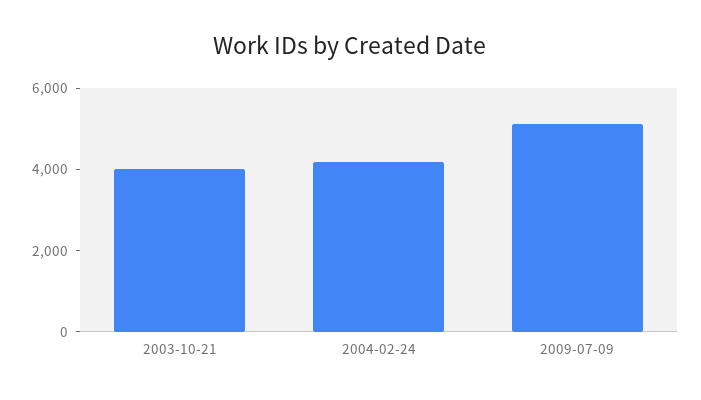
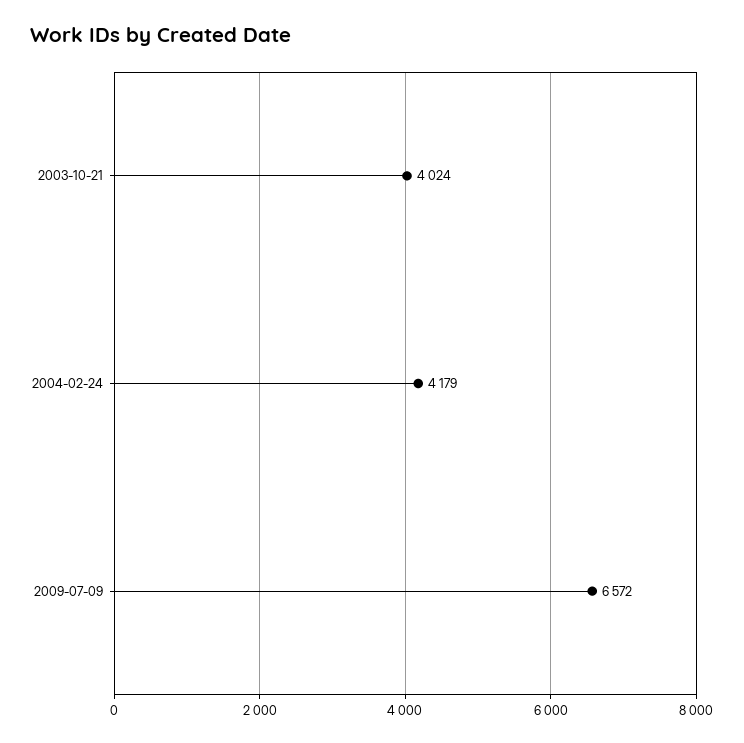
  {
    "2003-10-21": 4024,
    "2004-02-24": 4179,
-   "2009-07-09": 5000
+   "2009-07-09": 6572
  }

